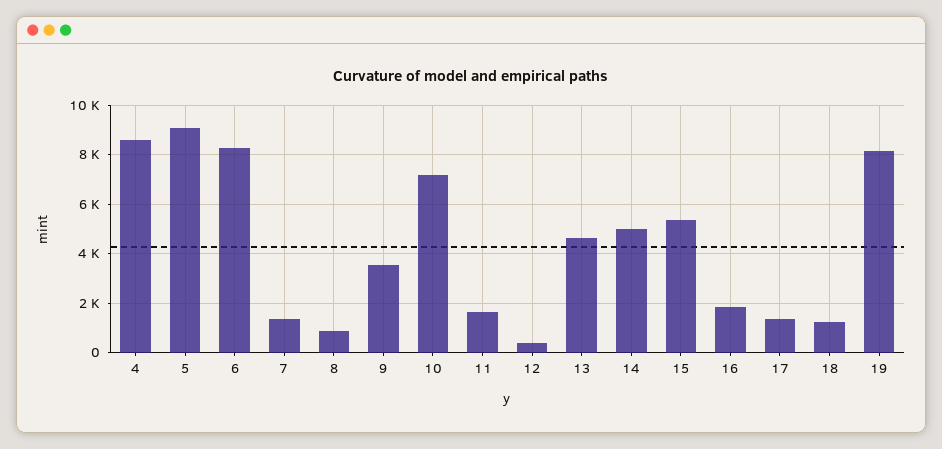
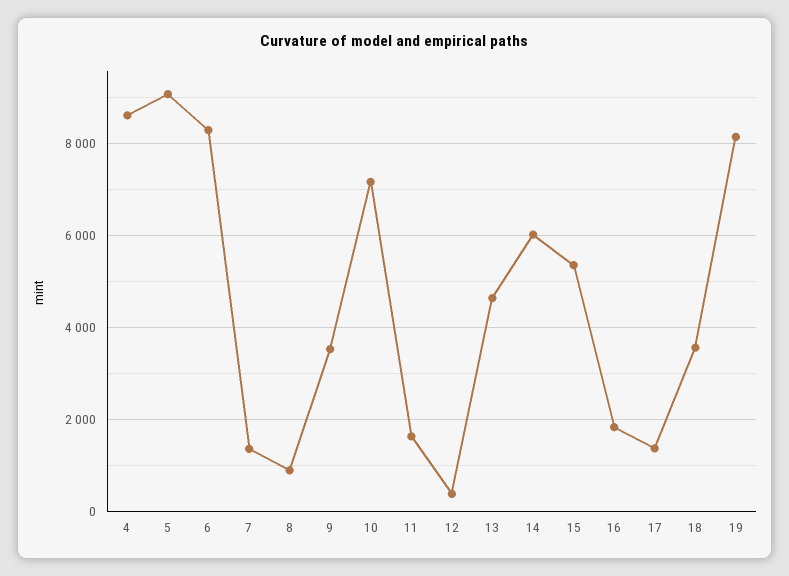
  {
    "4": 8600,
    "5": 9000,
    "6": 8200,
    "7": 1400,
    "8": 800,
    "9": 3600,
    "10": 7200,
    "11": 1600,
    "12": 400,
    "13": 4600,
-   "14": 5000,
+   "14": 6000,
    "15": 5400,
    "16": 1800,
    "17": 1400,
-   "18": 1250,
+   "18": 3600,
    "19": 8200
  }

